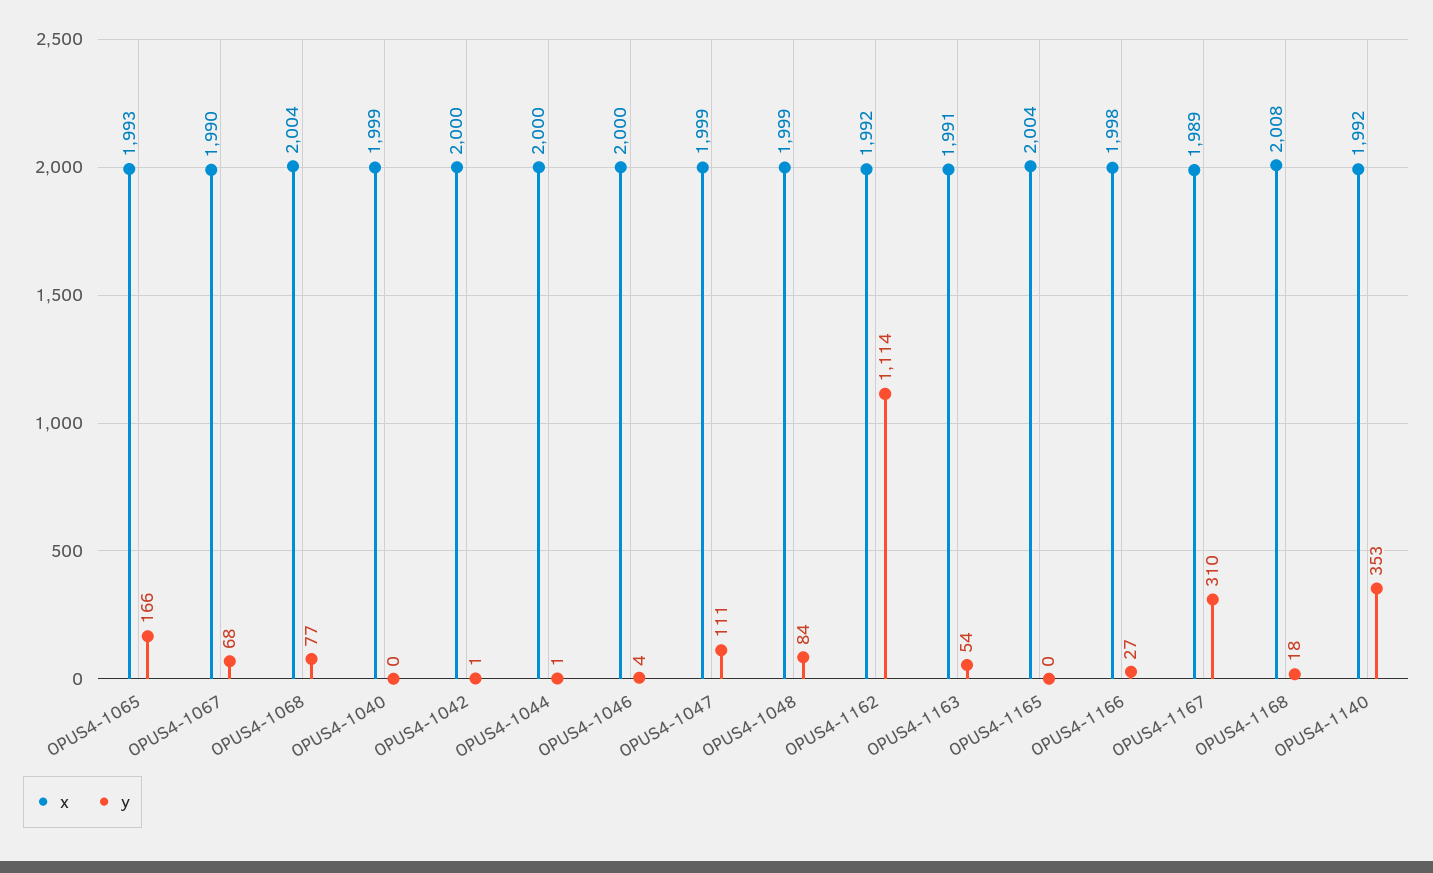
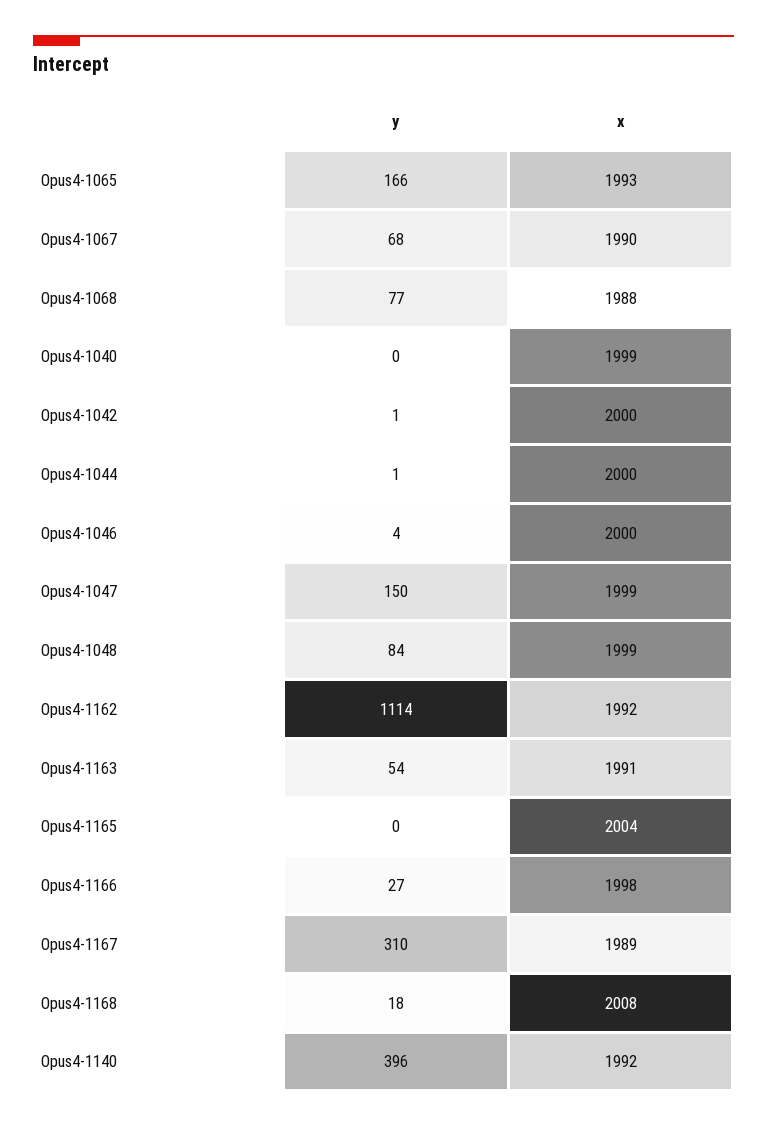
  {
    "x": {
      "OPUS4-1065": 1993,
      "OPUS4-1067": 1990,
-     "OPUS4-1068": 2004,
+     "OPUS4-1068": 1988,
      "OPUS4-1040": 1999,
      "OPUS4-1042": 2000,
      "OPUS4-1044": 2000,
      "OPUS4-1046": 2000,
      "OPUS4-1047": 1999,
      "OPUS4-1048": 1999,
      "OPUS4-1162": 1992,
      "OPUS4-1163": 1991,
      "OPUS4-1165": 2004,
      "OPUS4-1166": 1998,
      "OPUS4-1167": 1989,
      "OPUS4-1168": 2008,
      "OPUS4-1140": 1992
    },
    "y": {
      "OPUS4-1065": 166,
      "OPUS4-1067": 68,
      "OPUS4-1068": 77,
      "OPUS4-1040": 0,
      "OPUS4-1042": 1,
      "OPUS4-1044": 1,
      "OPUS4-1046": 4,
-     "OPUS4-1047": 111,
+     "OPUS4-1047": 150,
      "OPUS4-1048": 84,
      "OPUS4-1162": 1114,
      "OPUS4-1163": 54,
      "OPUS4-1165": 0,
      "OPUS4-1166": 27,
      "OPUS4-1167": 310,
      "OPUS4-1168": 18,
-     "OPUS4-1140": 353
+     "OPUS4-1140": 396
    }
  }

